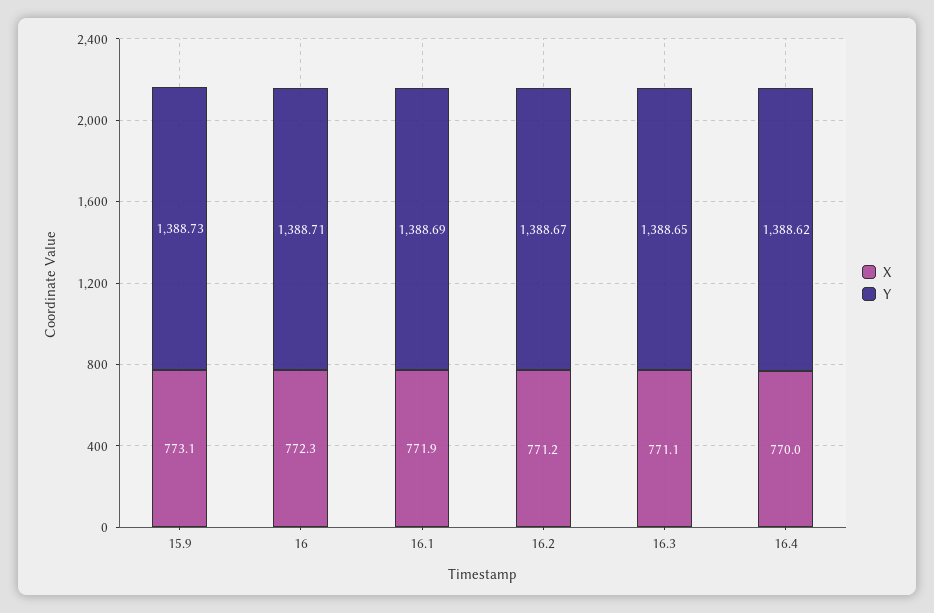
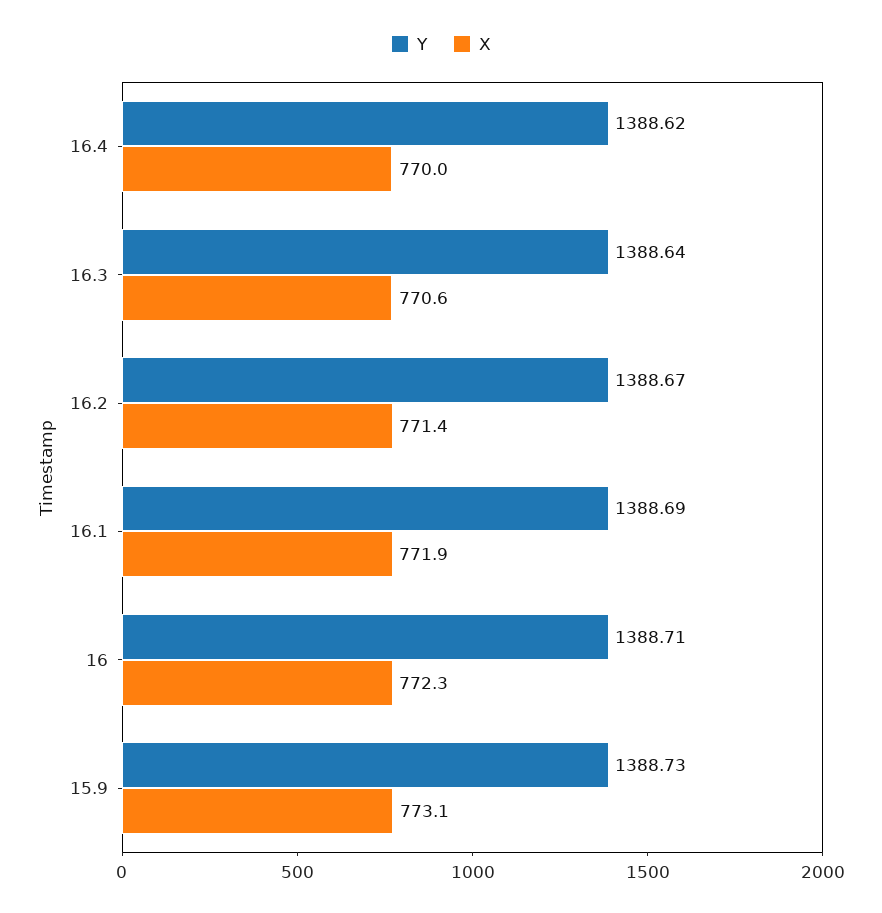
  {
    "X": {
      "15.9": 773.1,
      "16": 772.3,
      "16.1": 771.9,
-     "16.2": 771.2,
+     "16.2": 771.4,
-     "16.3": 771.1,
+     "16.3": 770.6,
      "16.4": 770
    },
    "Y": {
      "15.9": 1388.73,
      "16": 1388.71,
      "16.1": 1388.69,
      "16.2": 1388.67,
-     "16.3": 1388.65,
+     "16.3": 1388.64,
      "16.4": 1388.62
    }
  }

